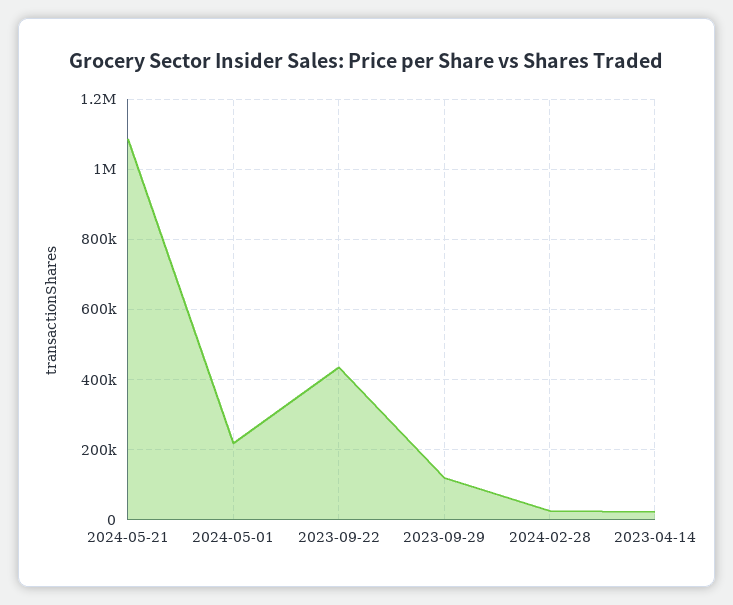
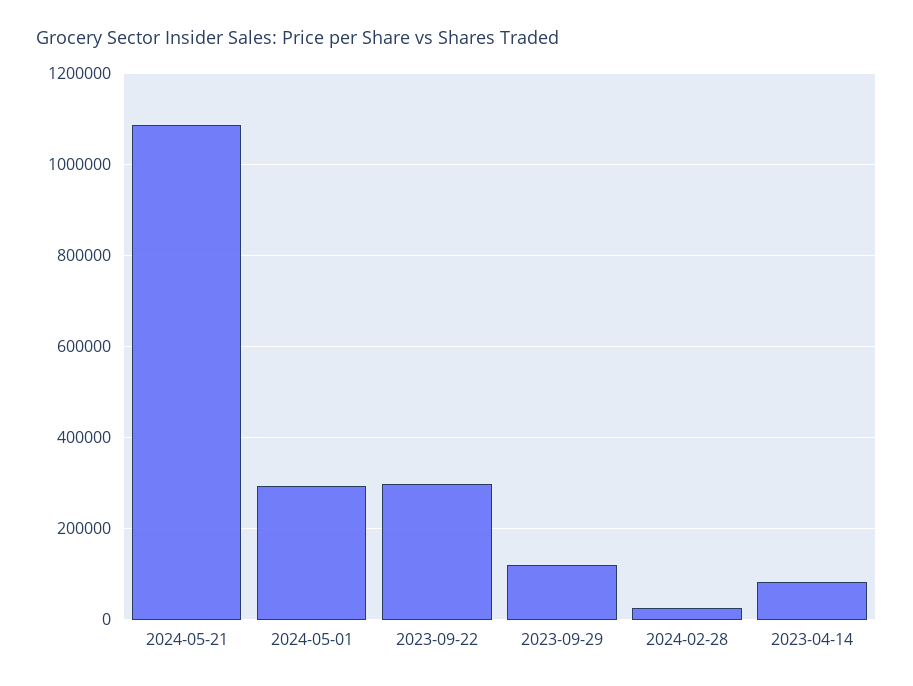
  {
    "2024-05-21": 1080000,
-   "2024-05-01": 220000,
+   "2024-05-01": 300000,
-   "2023-09-22": 440000,
+   "2023-09-22": 300000,
    "2023-09-29": 120000,
    "2024-02-28": 20000,
-   "2023-04-14": 20000
+   "2023-04-14": 80000
  }

